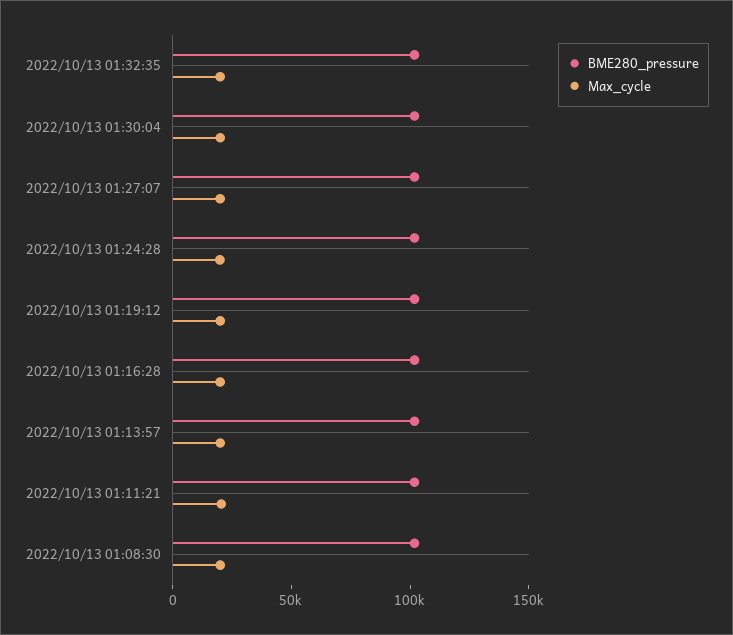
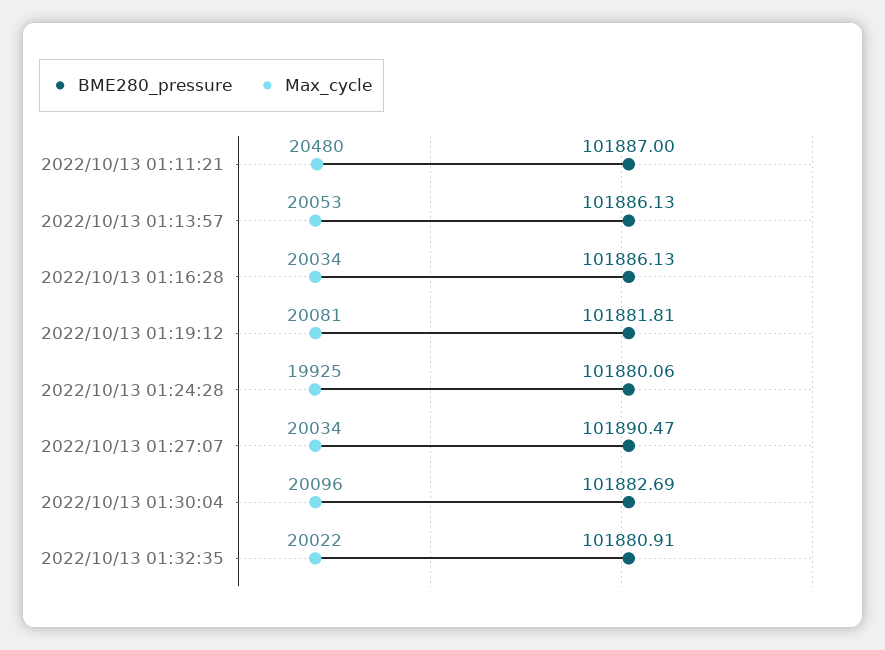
  {
    "BME280_pressure": {
      "2022/10/13 01:32:35": 101880.91,
      "2022/10/13 01:30:04": 101882.69,
      "2022/10/13 01:27:07": 101890.47,
      "2022/10/13 01:24:28": 101880.06,
      "2022/10/13 01:19:12": 101881.81,
      "2022/10/13 01:16:28": 101886.13,
      "2022/10/13 01:13:57": 101886.13,
-     "2022/10/13 01:11:21": 101887,
+     "2022/10/13 01:11:21": 101887
-     "2022/10/13 01:08:30": 100000
    },
    "Max_cycle": {
      "2022/10/13 01:32:35": 20022,
      "2022/10/13 01:30:04": 20096,
      "2022/10/13 01:27:07": 20034,
      "2022/10/13 01:24:28": 19925,
      "2022/10/13 01:19:12": 20081,
      "2022/10/13 01:16:28": 20034,
      "2022/10/13 01:13:57": 20053,
-     "2022/10/13 01:11:21": 20480,
+     "2022/10/13 01:11:21": 20480
-     "2022/10/13 01:08:30": 20000
    }
  }

